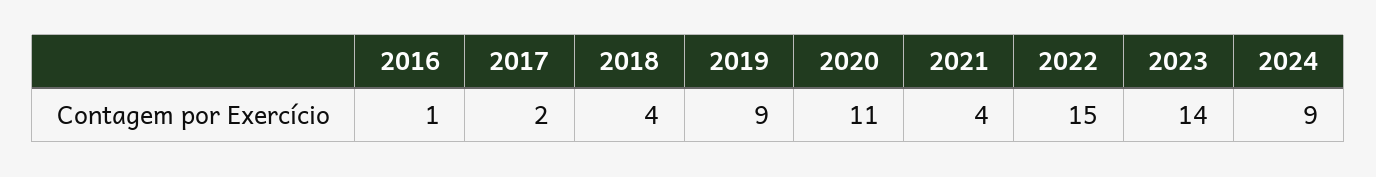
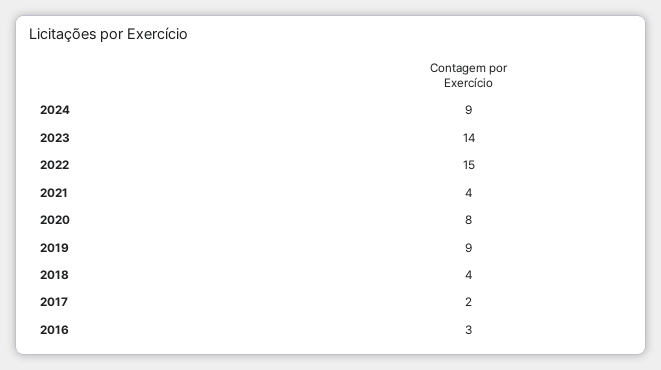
  {
-   "2016": 1,
+   "2016": 3,
    "2017": 2,
    "2018": 4,
    "2019": 9,
-   "2020": 11,
+   "2020": 8,
    "2021": 4,
    "2022": 15,
    "2023": 14,
    "2024": 9
  }

